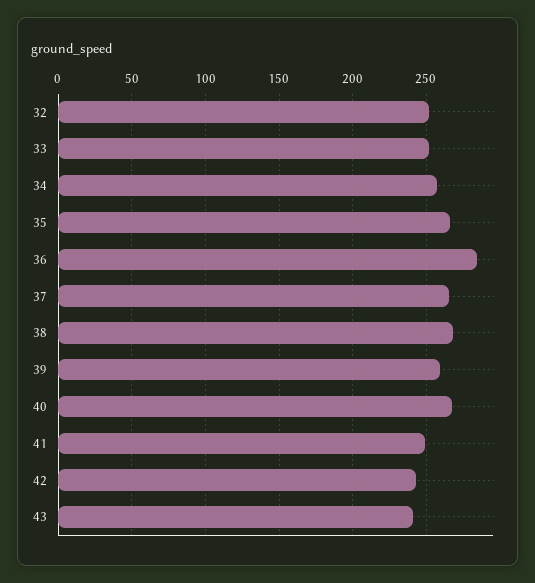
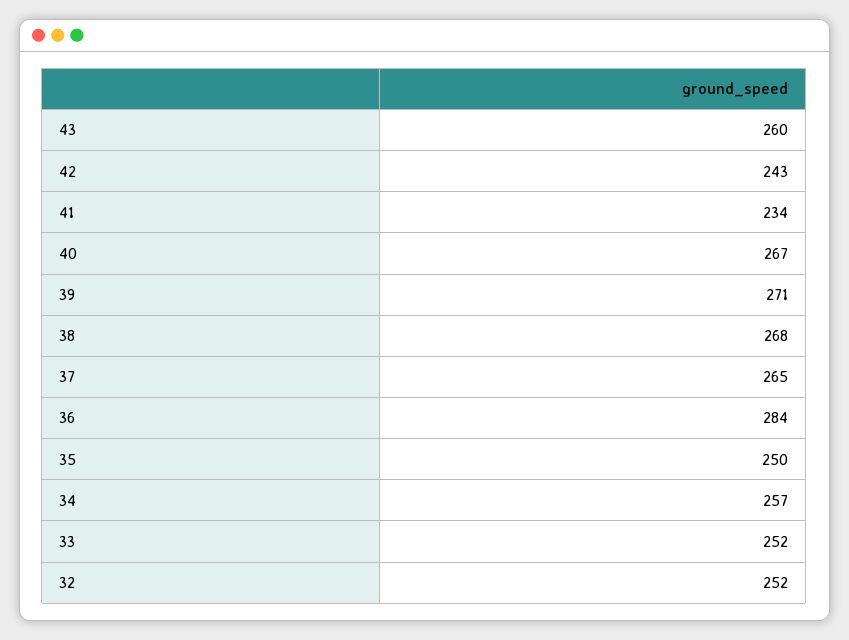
  {
    "32": 252,
    "33": 252,
    "34": 257,
-   "35": 265,
+   "35": 250,
    "36": 284,
    "37": 265,
    "38": 268,
-   "39": 260,
+   "39": 271,
    "40": 267,
-   "41": 250,
+   "41": 234,
    "42": 243,
-   "43": 240
+   "43": 260
  }

